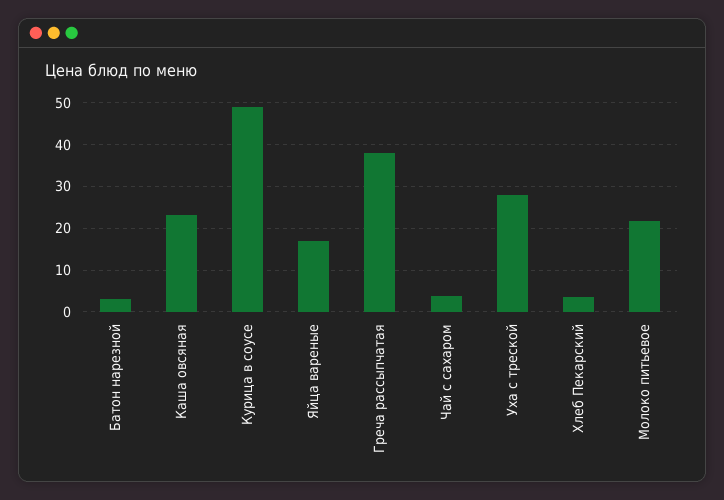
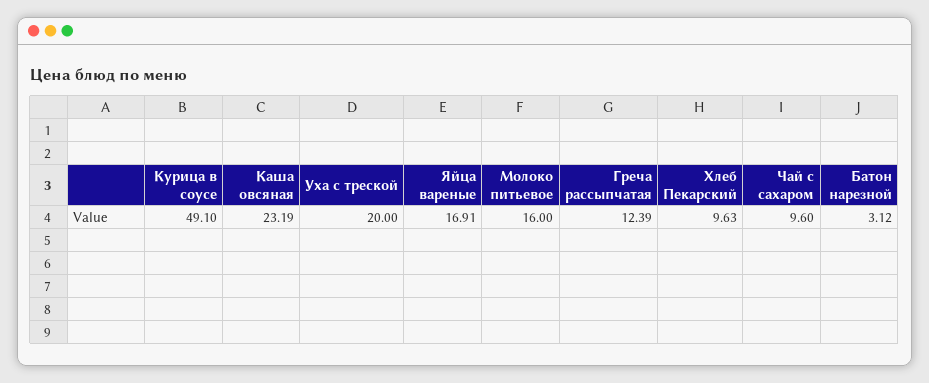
  {
    "Батон нарезной": 3.12,
    "Каша овсяная": 23.19,
    "Курица в соусе": 49.1,
    "Яйца вареные": 16.91,
-   "Греча рассыпчатая": 38,
+   "Греча рассыпчатая": 12.39,
-   "Чай с сахаром": 4,
+   "Чай с сахаром": 9.6,
-   "Уха с треской": 28,
+   "Уха с треской": 20,
-   "Хлеб Пекарский": 4,
+   "Хлеб Пекарский": 9.63,
-   "Молоко питьевое": 22
+   "Молоко питьевое": 16
  }

